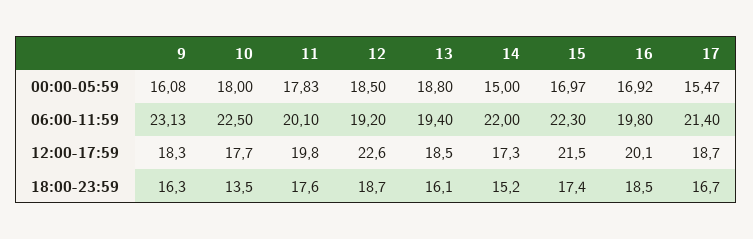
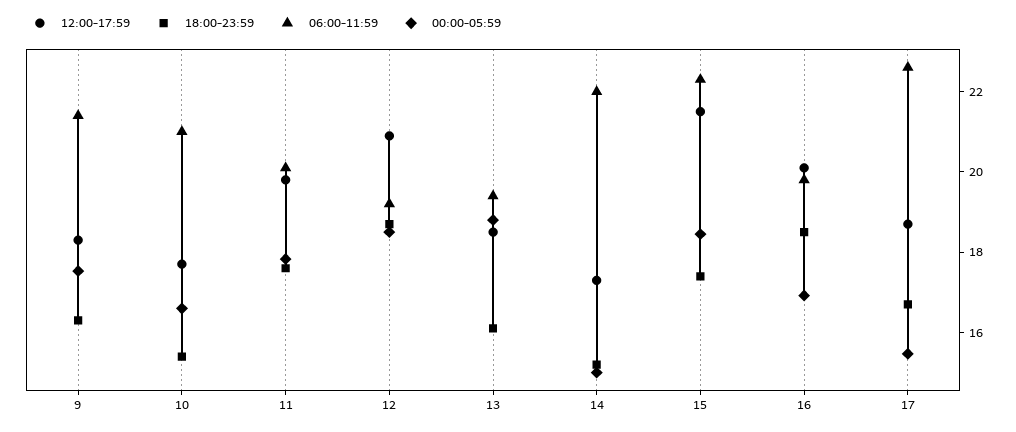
  {
    "00:00-05:59": {
-     "9": 16.08,
+     "9": 17.5,
-     "10": 18,
+     "10": 16.5,
      "11": 17.83,
      "12": 18.5,
      "13": 18.8,
      "14": 15,
-     "15": 16.97,
+     "15": 18.5,
      "16": 16.92,
      "17": 15.47
    },
    "06:00-11:59": {
-     "9": 23.13,
+     "9": 21.5,
-     "10": 22.5,
+     "10": 21,
      "11": 20.1,
      "12": 19.2,
      "13": 19.4,
      "14": 22,
      "15": 22.3,
      "16": 19.8,
-     "17": 21.4
+     "17": 22.5
    },
    "12:00-17:59": {
      "9": 18.3,
      "10": 17.7,
      "11": 19.8,
-     "12": 22.6,
+     "12": 21,
      "13": 18.5,
      "14": 17.3,
      "15": 21.5,
      "16": 20.1,
      "17": 18.7
    },
    "18:00-23:59": {
      "9": 16.3,
-     "10": 13.5,
+     "10": 15.5,
      "11": 17.6,
      "12": 18.7,
      "13": 16.1,
      "14": 15.2,
      "15": 17.4,
      "16": 18.5,
      "17": 16.7
    }
  }

